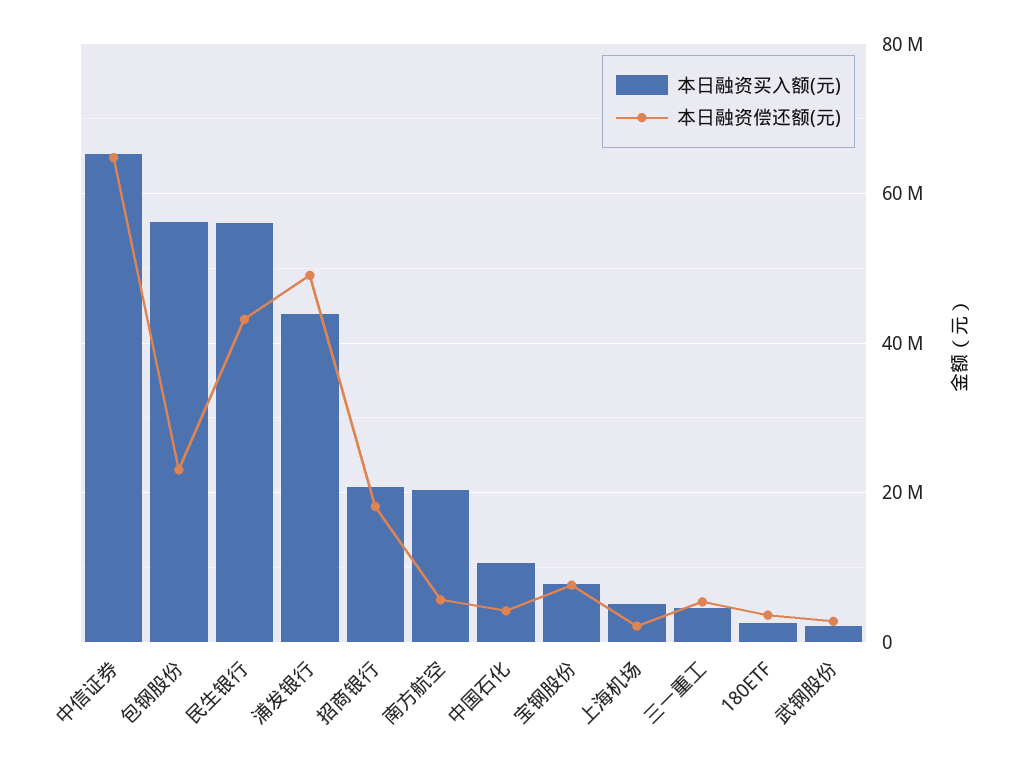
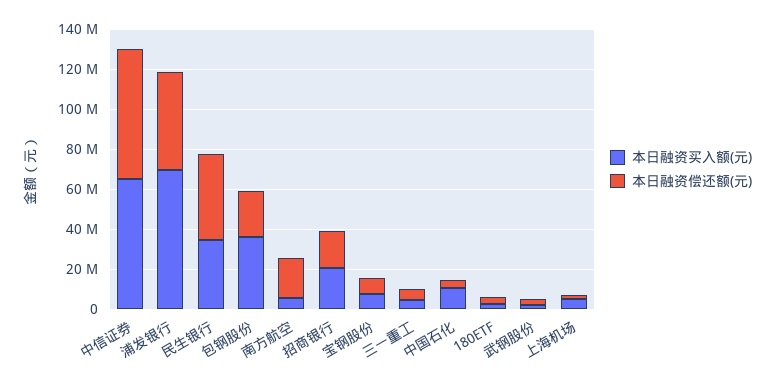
  {
    "本日融资买入额(元)": {
      "中信证券": 66000000,
-     "包钢股份": 56000000,
+     "包钢股份": 35000000,
-     "民生银行": 56000000,
+     "民生银行": 35000000,
-     "浦发银行": 44000000,
+     "浦发银行": 70000000,
      "招商银行": 20000000,
-     "南方航空": 20000000,
+     "南方航空": 5000000,
      "中国石化": 10000000,
      "宝钢股份": 8000000,
      "上海机场": 6000000,
      "三一重工": 4000000,
      "180ETF": 2000000,
      "武钢股份": 2000000
    },
    "本日融资偿还额(元)": {
      "中信证券": 64000000,
      "包钢股份": 24000000,
      "民生银行": 44000000,
      "浦发银行": 50000000,
      "招商银行": 18000000,
-     "南方航空": 6000000,
+     "南方航空": 20000000,
      "中国石化": 4000000,
      "宝钢股份": 8000000,
      "上海机场": 2000000,
      "三一重工": 6000000,
      "180ETF": 4000000,
      "武钢股份": 2000000
    }
  }

